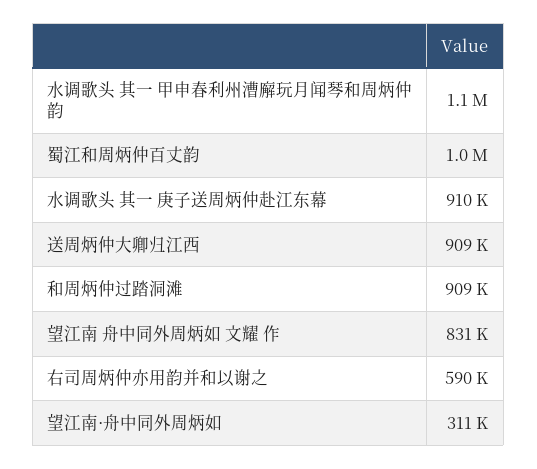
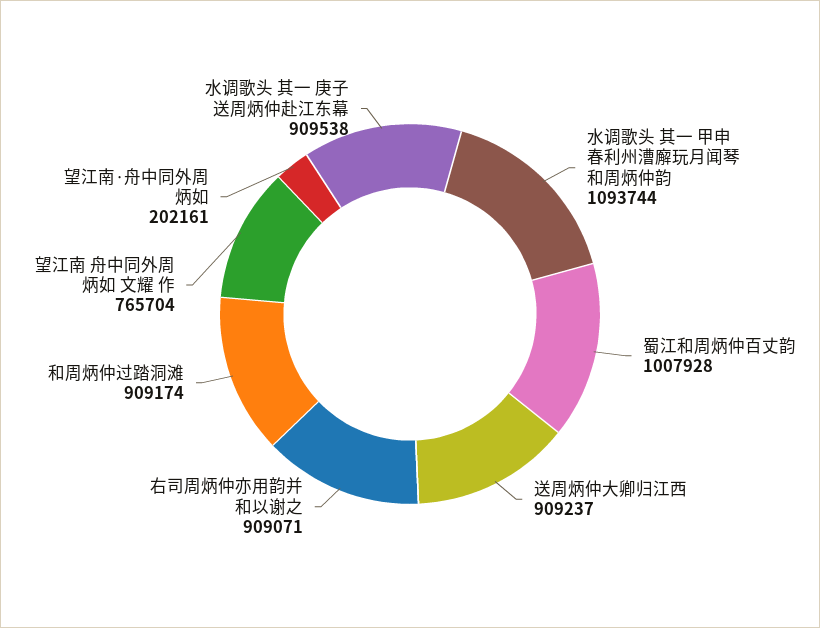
  {
    "水调歌头 其一 甲申春利州漕廨玩月闻琴和周炳仲韵": 1093744,
    "蜀江和周炳仲百丈韵": 1007928,
    "水调歌头 其一 庚子送周炳仲赴江东幕": 909538,
    "送周炳仲大卿归江西": 909237,
    "和周炳仲过踏洞滩": 909174,
-   "望江南 舟中同外周炳如 文耀 作": 831000,
+   "望江南 舟中同外周炳如 文耀 作": 765704,
-   "右司周炳仲亦用韵并和以谢之": 590000,
+   "右司周炳仲亦用韵并和以谢之": 909071,
-   "望江南·舟中同外周炳如": 311000
+   "望江南·舟中同外周炳如": 202161
  }

